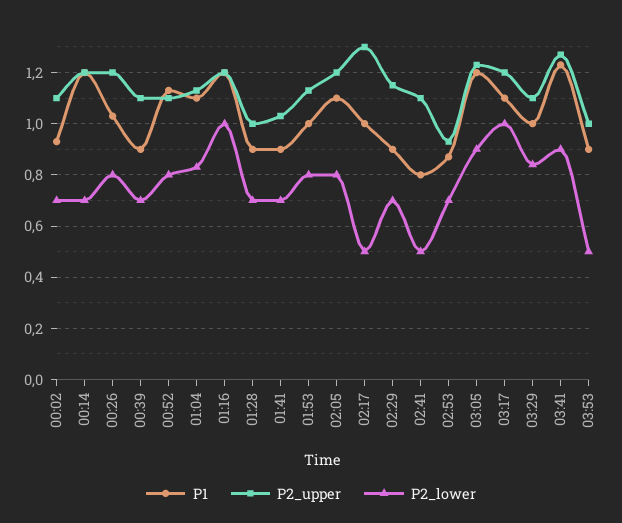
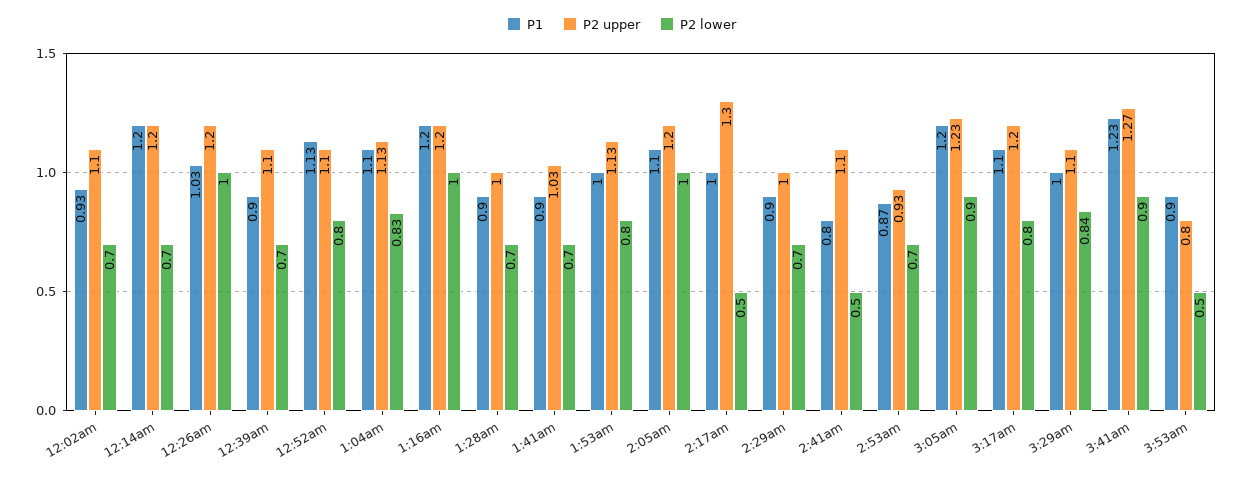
  {
    "P1": {
      "00:02": 0.93,
      "00:14": 1.2,
      "00:26": 1.03,
      "00:39": 0.9,
      "00:52": 1.13,
      "01:04": 1.1,
      "01:16": 1.2,
      "01:28": 0.9,
      "01:41": 0.9,
      "01:53": 1,
      "02:05": 1.1,
      "02:17": 1,
      "02:29": 0.9,
      "02:41": 0.8,
      "02:53": 0.87,
      "03:05": 1.2,
      "03:17": 1.1,
      "03:29": 1,
      "03:41": 1.23,
      "03:53": 0.9
    },
    "P2_upper": {
      "00:02": 1.1,
      "00:14": 1.2,
      "00:26": 1.2,
      "00:39": 1.1,
      "00:52": 1.1,
      "01:04": 1.13,
      "01:16": 1.2,
      "01:28": 1,
      "01:41": 1.03,
      "01:53": 1.13,
      "02:05": 1.2,
      "02:17": 1.3,
-     "02:29": 1.15,
+     "02:29": 1,
      "02:41": 1.1,
      "02:53": 0.93,
      "03:05": 1.23,
      "03:17": 1.2,
      "03:29": 1.1,
      "03:41": 1.27,
-     "03:53": 1
+     "03:53": 0.8
    },
    "P2_lower": {
      "00:02": 0.7,
      "00:14": 0.7,
-     "00:26": 0.8,
+     "00:26": 1,
      "00:39": 0.7,
      "00:52": 0.8,
      "01:04": 0.83,
      "01:16": 1,
      "01:28": 0.7,
      "01:41": 0.7,
      "01:53": 0.8,
-     "02:05": 0.8,
+     "02:05": 1,
      "02:17": 0.5,
      "02:29": 0.7,
      "02:41": 0.5,
      "02:53": 0.7,
      "03:05": 0.9,
-     "03:17": 1,
+     "03:17": 0.8,
      "03:29": 0.84,
      "03:41": 0.9,
      "03:53": 0.5
    }
  }

